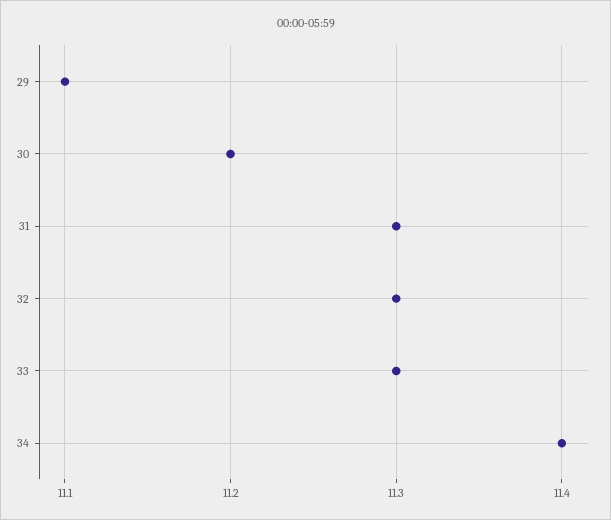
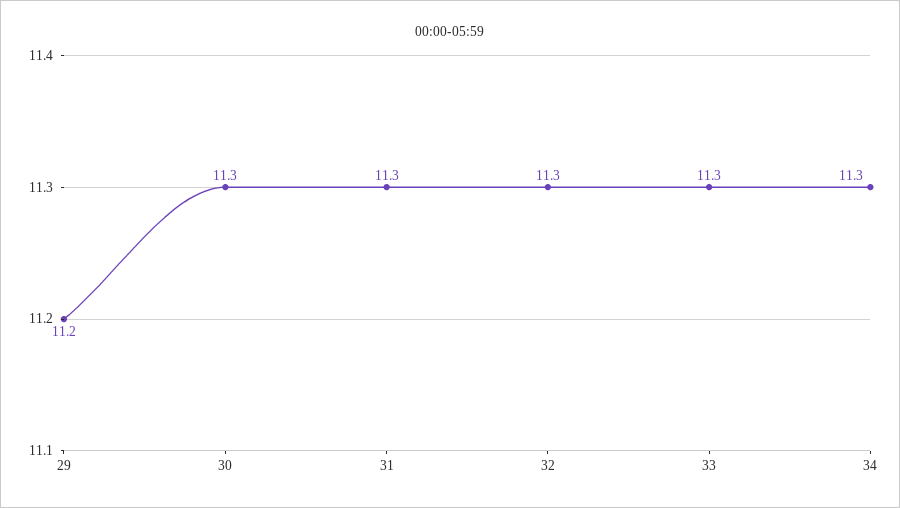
  {
-   "29": 11.1,
+   "29": 11.2,
-   "30": 11.2,
+   "30": 11.3,
    "31": 11.3,
    "32": 11.3,
    "33": 11.3,
-   "34": 11.4
+   "34": 11.3
  }

